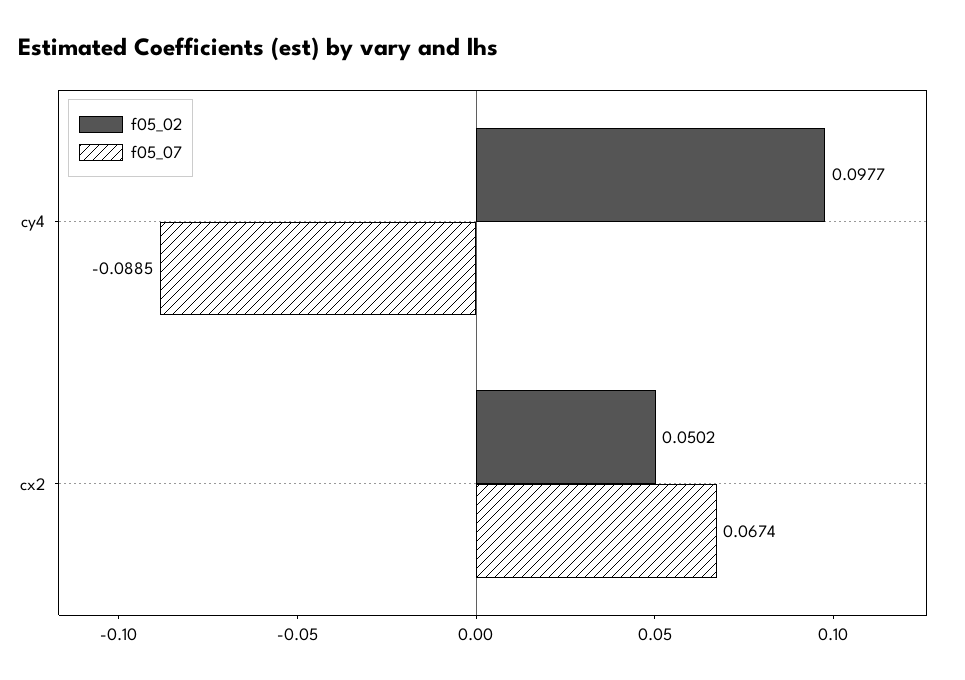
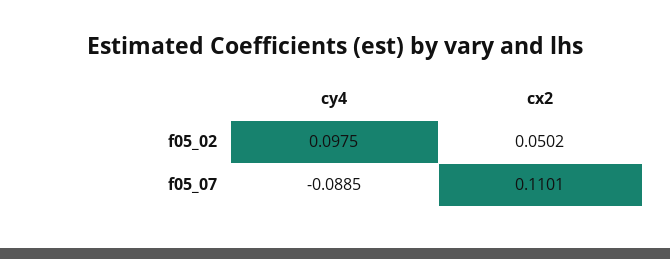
  {
    "f05_02": {
-     "cy4": 0.0977,
+     "cy4": 0.0975,
      "cx2": 0.0502
    },
    "f05_07": {
      "cy4": -0.0885,
-     "cx2": 0.0674
+     "cx2": 0.1101
    }
  }

